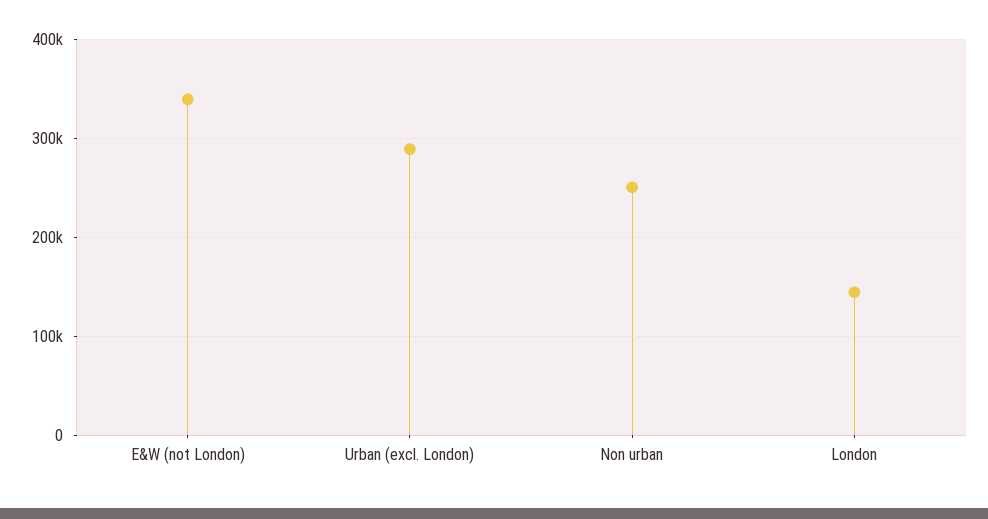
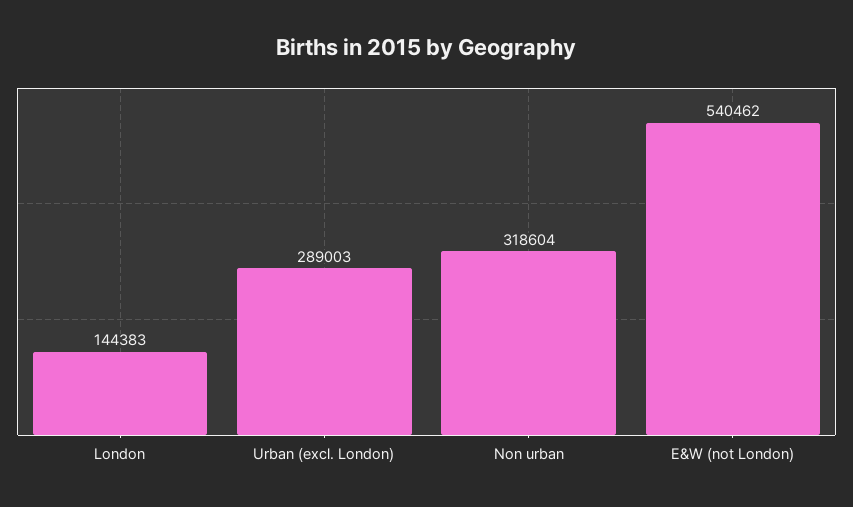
  {
-   "E&W (not London)": 340000,
+   "E&W (not London)": 540462,
    "Urban (excl. London)": 289003,
-   "Non urban": 250000,
+   "Non urban": 318604,
    "London": 144383
  }

